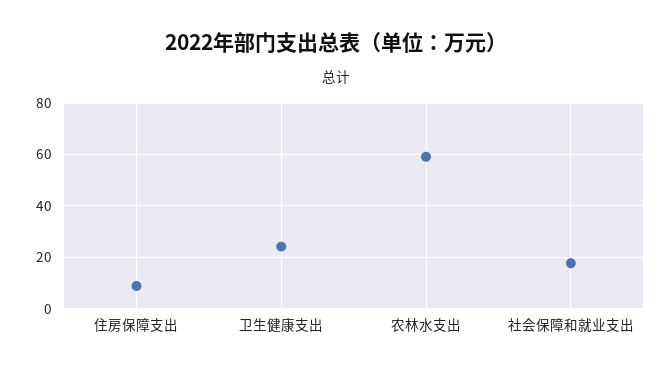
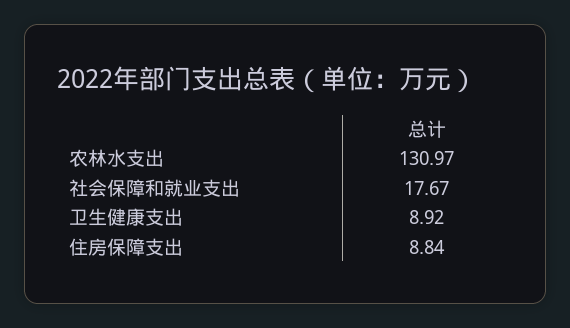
  {
    "住房保障支出": 8.84,
-   "卫生健康支出": 25,
+   "卫生健康支出": 8.92,
-   "农林水支出": 60,
+   "农林水支出": 130.97,
    "社会保障和就业支出": 17.67
  }

